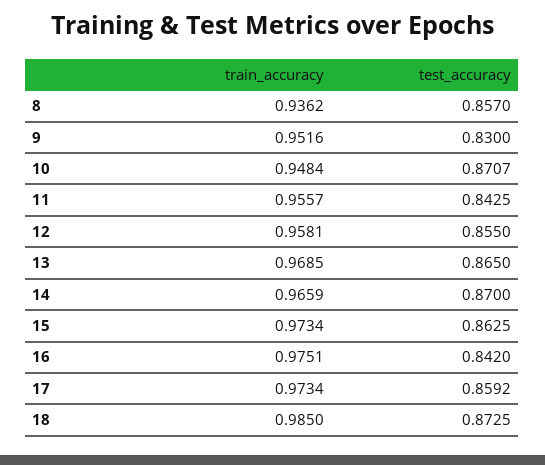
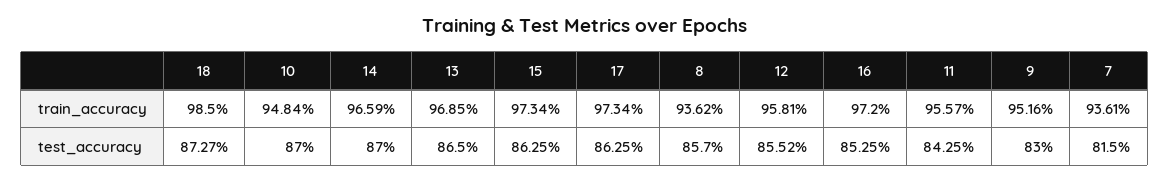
  {
    "train_accuracy": {
      "8": 0.9362,
      "9": 0.9516,
      "10": 0.9484,
      "11": 0.9557,
      "12": 0.9581,
      "13": 0.9685,
      "14": 0.9659,
      "15": 0.9734,
-     "16": 0.9751,
+     "16": 0.972,
      "17": 0.9734,
-     "18": 0.985
+     "18": 0.985,
+     "7": 0.9361
    },
    "test_accuracy": {
      "8": 0.857,
      "9": 0.83,
-     "10": 0.8707,
+     "10": 0.87,
      "11": 0.8425,
-     "12": 0.855,
+     "12": 0.8552,
      "13": 0.865,
      "14": 0.87,
      "15": 0.8625,
-     "16": 0.842,
+     "16": 0.8525,
-     "17": 0.8592,
+     "17": 0.8625,
-     "18": 0.8725
+     "18": 0.8727,
+     "7": 0.815
    }
  }

